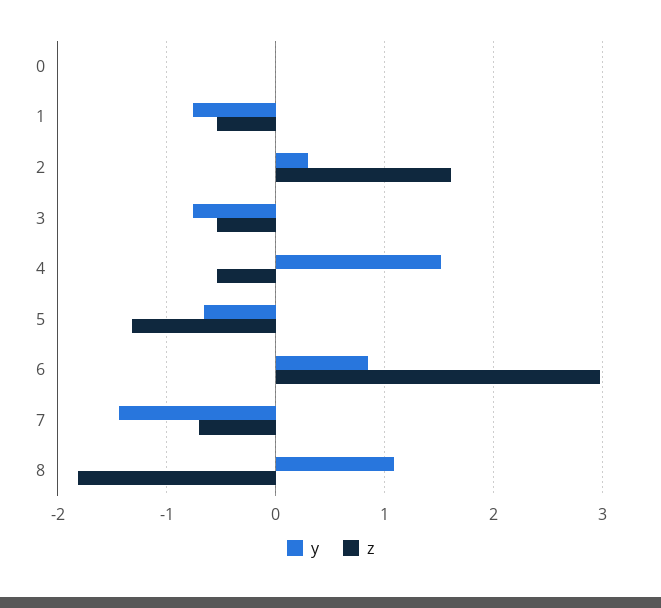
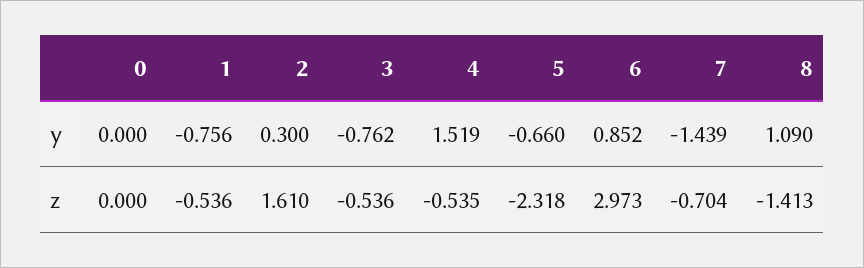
  {
    "y": {
      "0": 0,
      "1": -0.756,
      "2": 0.3,
      "3": -0.762,
      "4": 1.519,
      "5": -0.66,
      "6": 0.852,
      "7": -1.439,
      "8": 1.09
    },
    "z": {
      "0": 0,
      "1": -0.536,
      "2": 1.61,
      "3": -0.536,
      "4": -0.535,
-     "5": -1.3,
+     "5": -2.318,
      "6": 2.973,
      "7": -0.704,
-     "8": -1.8
+     "8": -1.413
    }
  }

